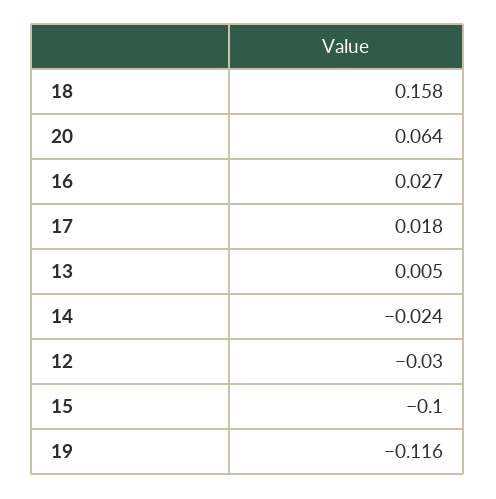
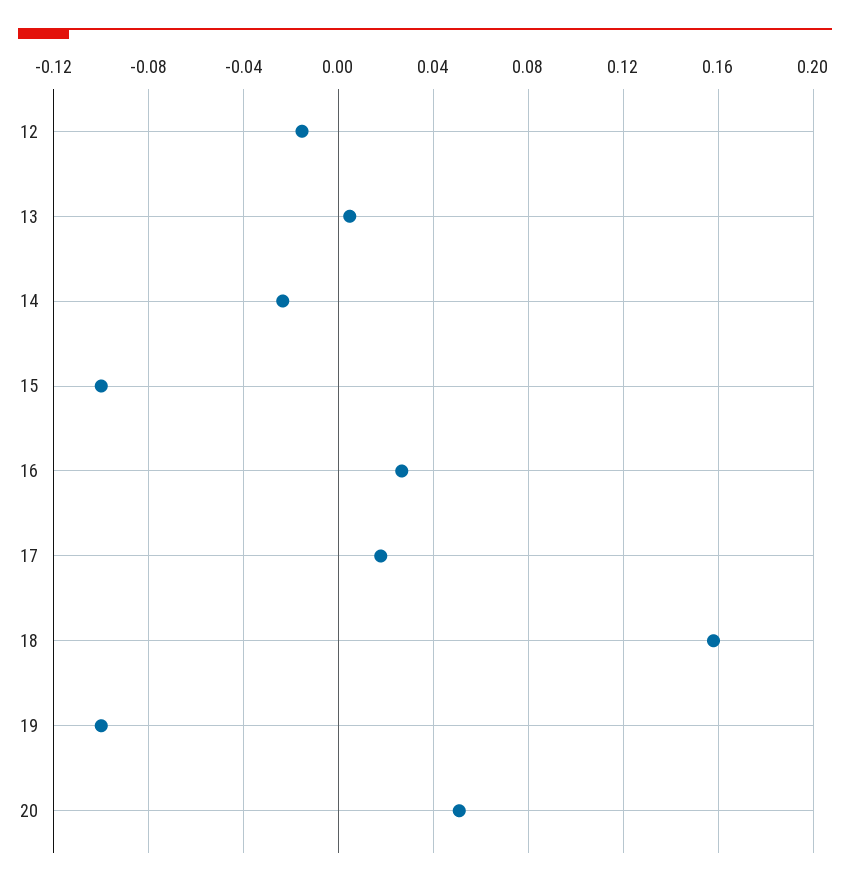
  {
    "18": 0.158,
-   "20": 0.064,
+   "20": 0.05,
    "16": 0.027,
    "17": 0.018,
    "13": 0.005,
    "14": -0.024,
-   "12": -0.03,
+   "12": -0.015,
    "15": -0.1,
-   "19": -0.116
+   "19": -0.1
  }

